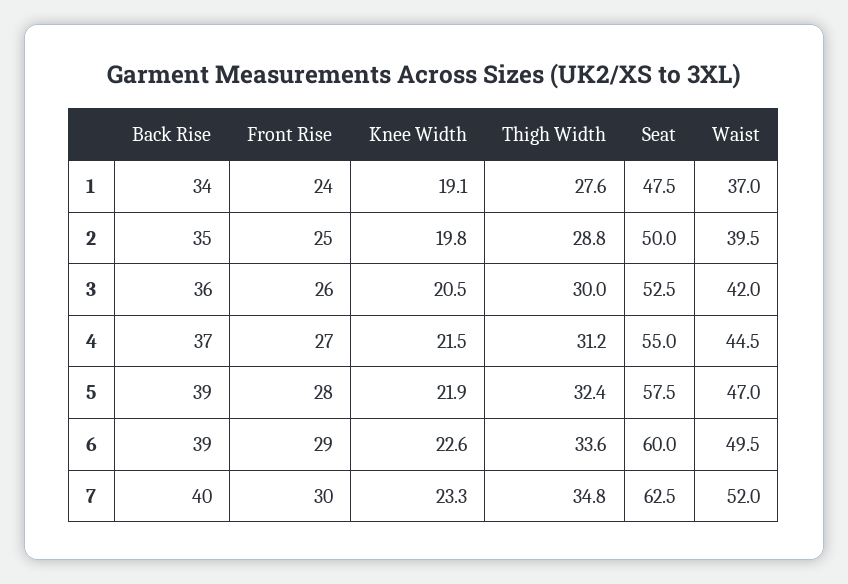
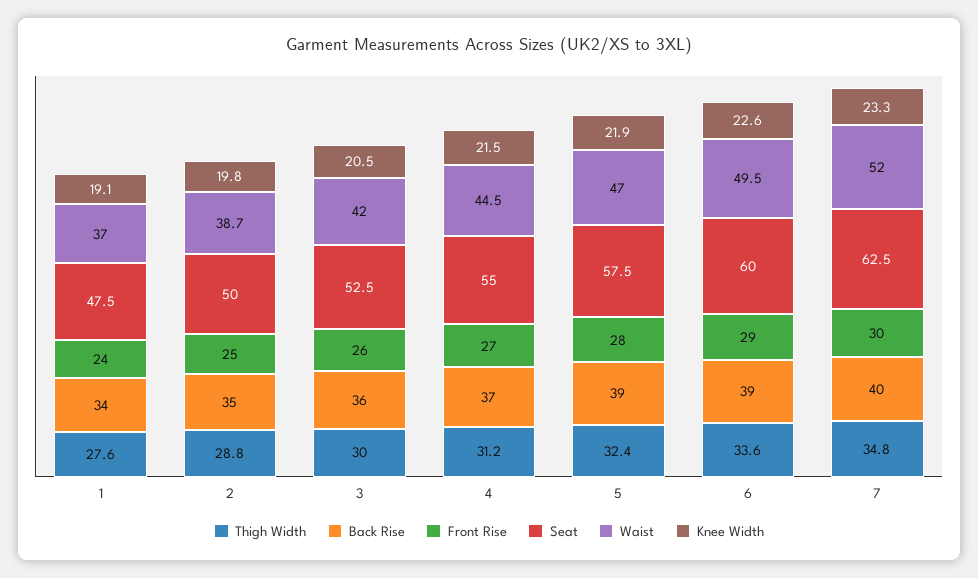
  {
    "Back Rise": {
      "1": 34,
      "2": 35,
      "3": 36,
      "4": 37,
      "5": 39,
      "6": 39,
      "7": 40
    },
    "Front Rise": {
      "1": 24,
      "2": 25,
      "3": 26,
      "4": 27,
      "5": 28,
      "6": 29,
      "7": 30
    },
    "Knee Width": {
      "1": 19.1,
      "2": 19.8,
      "3": 20.5,
      "4": 21.5,
      "5": 21.9,
      "6": 22.6,
      "7": 23.3
    },
    "Thigh Width": {
      "1": 27.6,
      "2": 28.8,
      "3": 30,
      "4": 31.2,
      "5": 32.4,
      "6": 33.6,
      "7": 34.8
    },
    "Seat": {
      "1": 47.5,
      "2": 50,
      "3": 52.5,
      "4": 55,
      "5": 57.5,
      "6": 60,
      "7": 62.5
    },
    "Waist": {
      "1": 37,
-     "2": 39.5,
+     "2": 38.7,
      "3": 42,
      "4": 44.5,
      "5": 47,
      "6": 49.5,
      "7": 52
    }
  }

